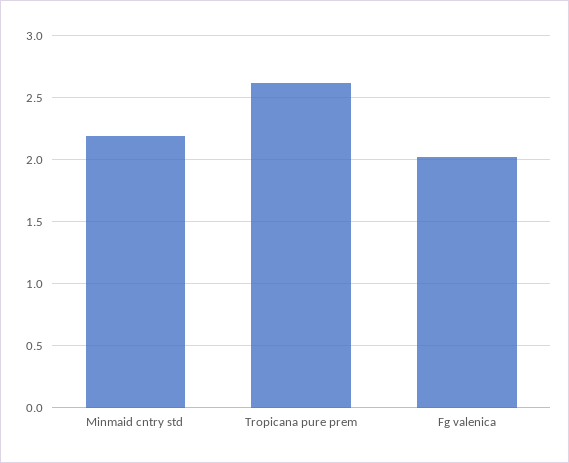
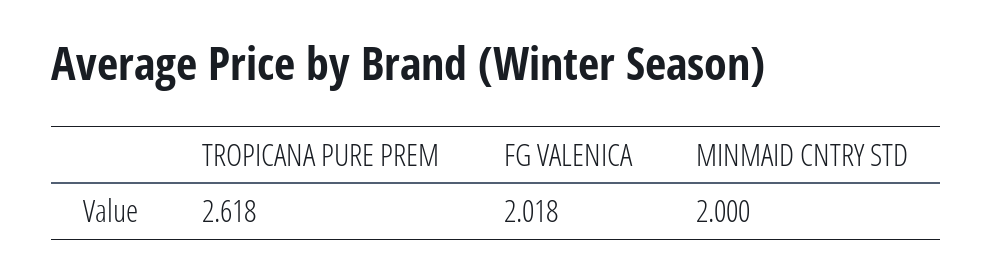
  {
-   "Minmaid cntry std": 2.2,
+   "Minmaid cntry std": 2,
    "Tropicana pure prem": 2.618,
    "Fg valenica": 2.018
  }

